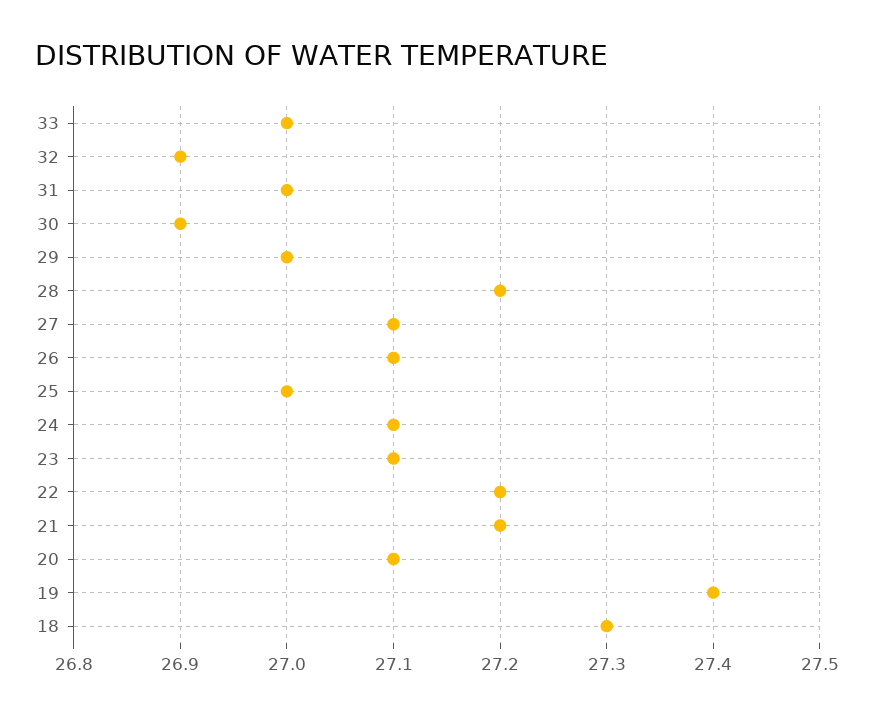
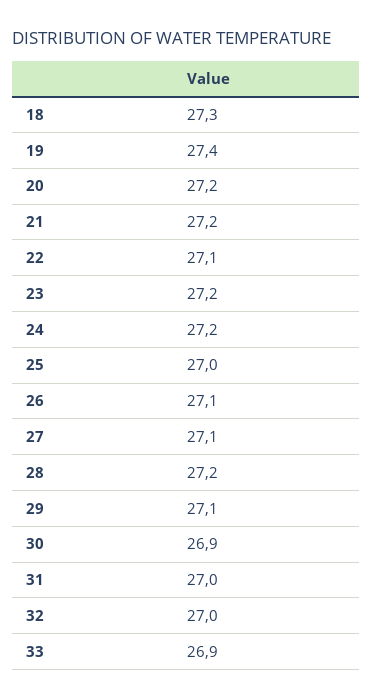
  {
-   "33": 27,
+   "33": 26.9,
-   "32": 26.9,
+   "32": 27,
    "31": 27,
    "30": 26.9,
-   "29": 27,
+   "29": 27.1,
    "28": 27.2,
    "27": 27.1,
    "26": 27.1,
    "25": 27,
-   "24": 27.1,
+   "24": 27.2,
-   "23": 27.1,
+   "23": 27.2,
-   "22": 27.2,
+   "22": 27.1,
    "21": 27.2,
-   "20": 27.1,
+   "20": 27.2,
    "19": 27.4,
    "18": 27.3
  }

